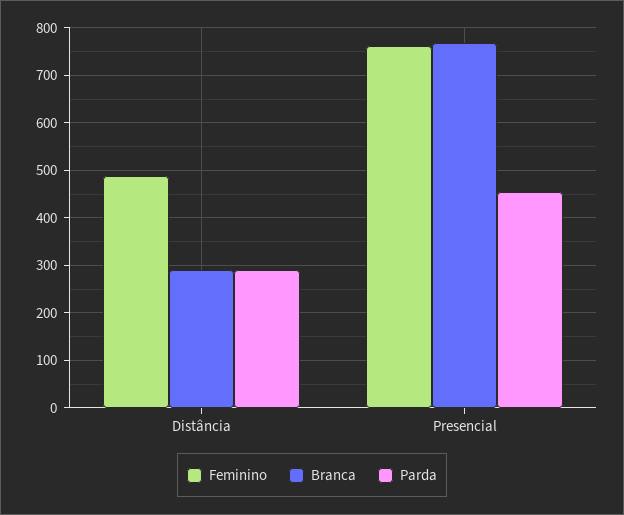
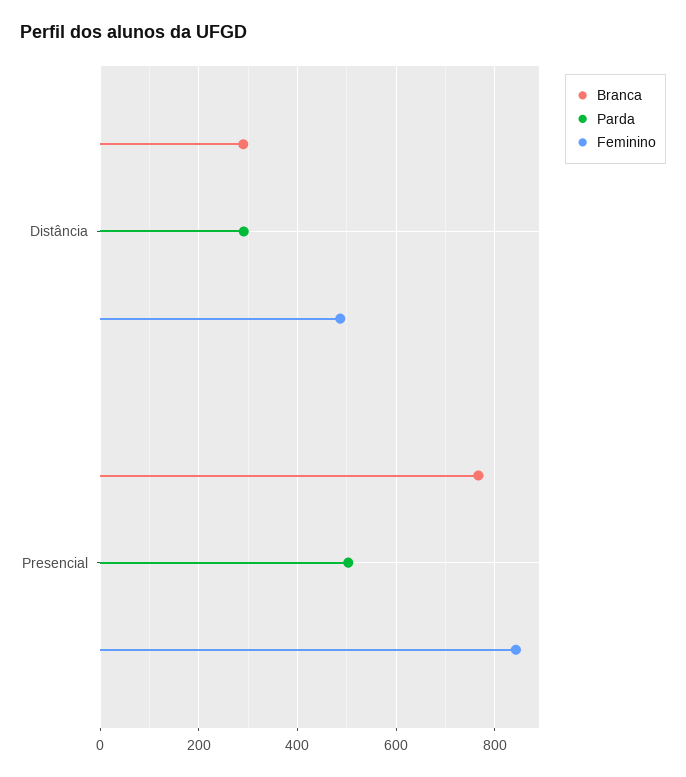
  {
    "Feminino": {
      "Distância": 480,
-     "Presencial": 760
+     "Presencial": 840
    },
    "Branca": {
      "Distância": 300,
      "Presencial": 760
    },
    "Parda": {
      "Distância": 300,
-     "Presencial": 460
+     "Presencial": 500
    }
  }

